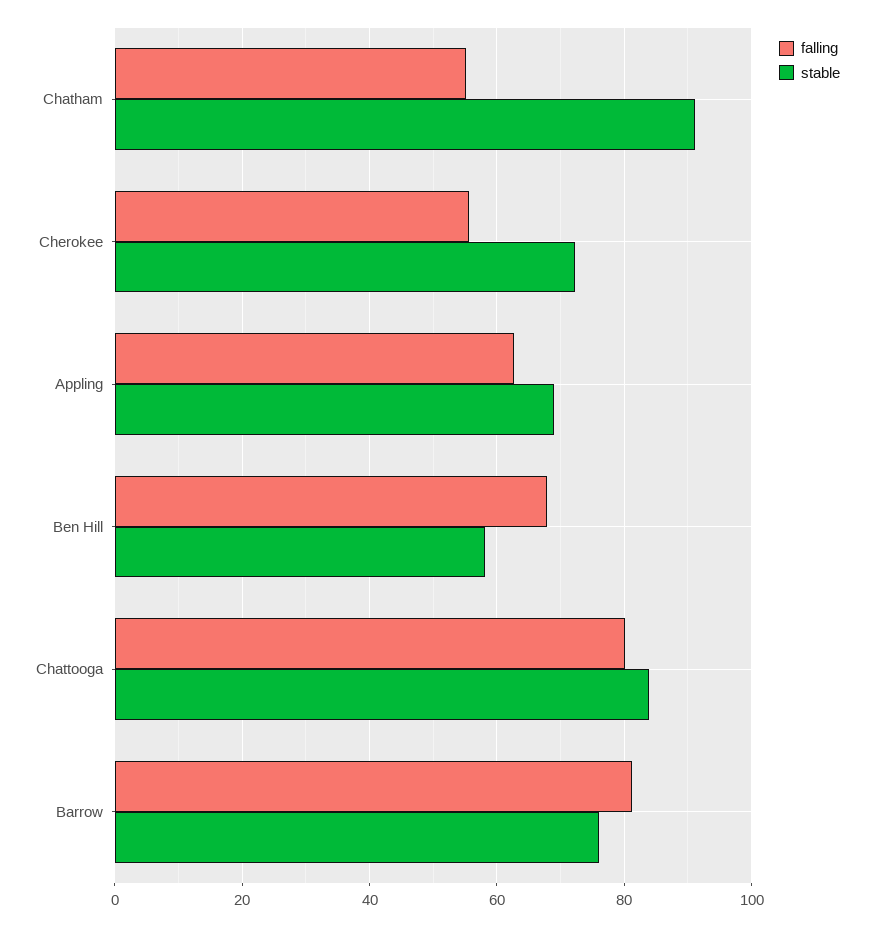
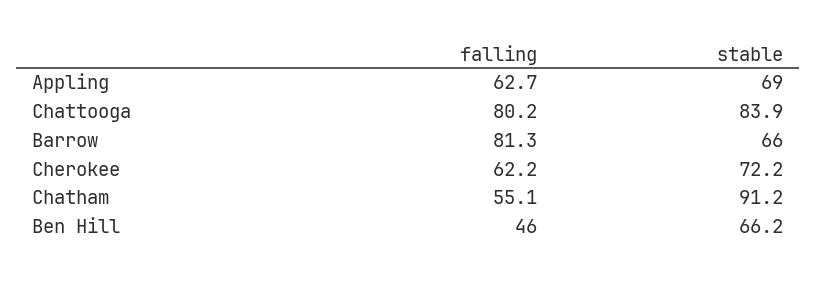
  {
    "falling": {
      "Chatham": 55.1,
-     "Cherokee": 56,
+     "Cherokee": 62.2,
      "Appling": 62.7,
-     "Ben Hill": 68,
+     "Ben Hill": 46,
      "Chattooga": 80.2,
      "Barrow": 81.3
    },
    "stable": {
      "Chatham": 91.2,
      "Cherokee": 72.2,
      "Appling": 69,
-     "Ben Hill": 58,
+     "Ben Hill": 66.2,
      "Chattooga": 83.9,
-     "Barrow": 76
+     "Barrow": 66
    }
  }

